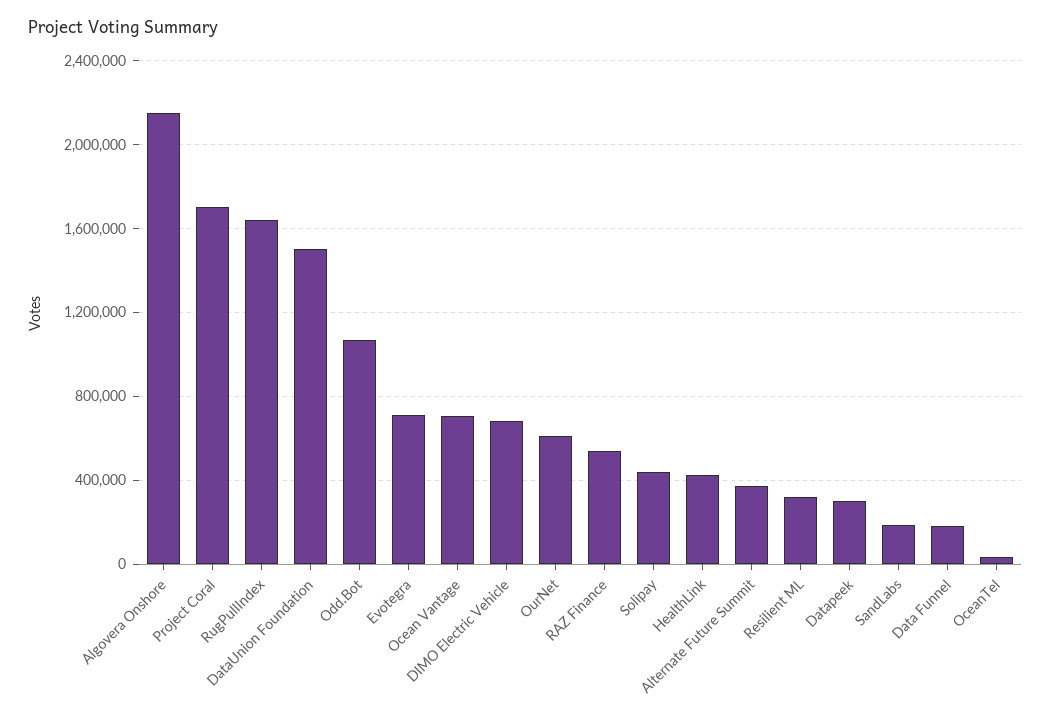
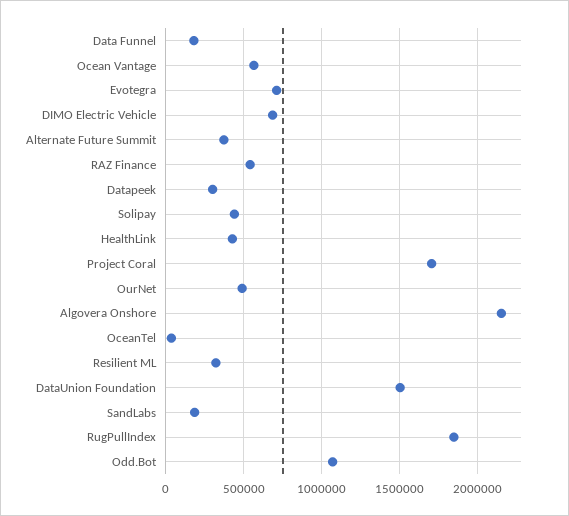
  {
    "Algovera Onshore": 2150000,
    "Project Coral": 1700000,
-   "RugPullIndex": 1650000,
+   "RugPullIndex": 1850000,
    "DataUnion Foundation": 1500000,
    "Odd.Bot": 1050000,
    "Evotegra": 700000,
-   "Ocean Vantage": 700000,
+   "Ocean Vantage": 550000,
    "DIMO Electric Vehicle": 700000,
-   "OurNet": 600000,
+   "OurNet": 500000,
    "RAZ Finance": 550000,
    "Solipay": 450000,
    "HealthLink": 450000,
    "Alternate Future Summit": 350000,
    "Resilient ML": 300000,
    "Datapeek": 300000,
    "SandLabs": 200000,
    "Data Funnel": 200000,
    "OceanTel": 50000
  }

